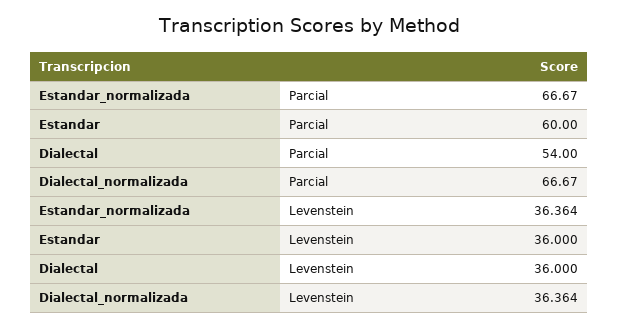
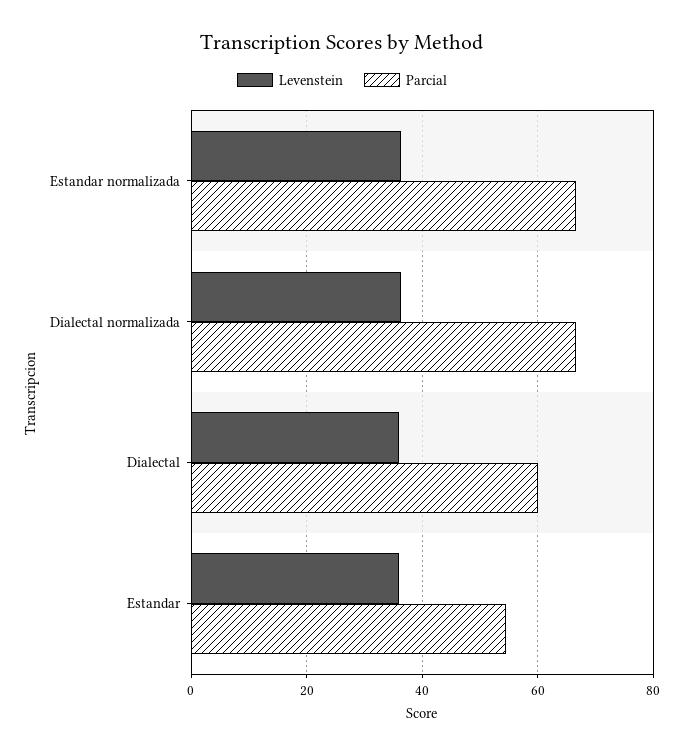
  {
    "Parcial": {
      "Estandar_normalizada": 66.67,
-     "Estandar": 60,
+     "Estandar": 54,
-     "Dialectal": 54,
+     "Dialectal": 60,
      "Dialectal_normalizada": 66.67
    },
    "Levenstein": {
      "Estandar_normalizada": 36.364,
      "Estandar": 36,
      "Dialectal": 36,
      "Dialectal_normalizada": 36.364
    }
  }

